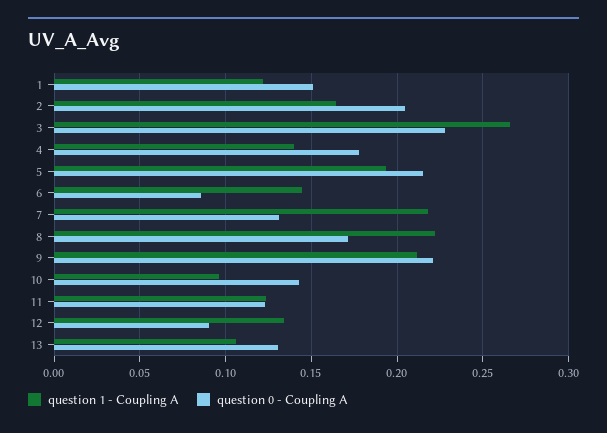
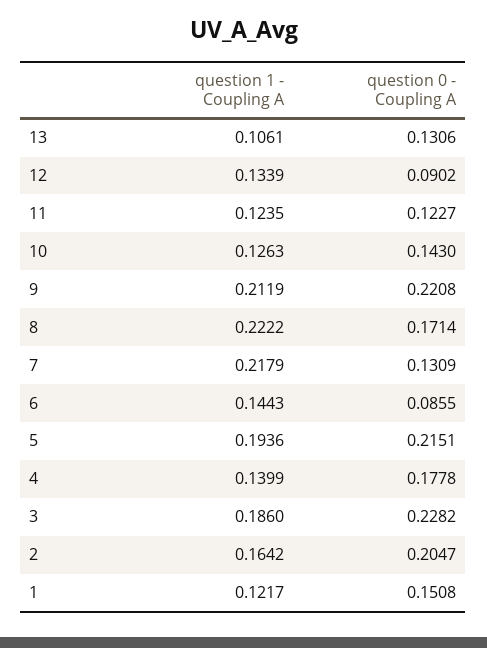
  {
    "question 1 - Coupling A": {
      "1": 0.1217,
      "2": 0.1642,
-     "3": 0.265,
+     "3": 0.186,
      "4": 0.1399,
      "5": 0.1936,
      "6": 0.1443,
      "7": 0.2179,
      "8": 0.2222,
      "9": 0.2119,
-     "10": 0.095,
+     "10": 0.1263,
      "11": 0.1235,
      "12": 0.1339,
      "13": 0.1061
    },
    "question 0 - Coupling A": {
      "1": 0.1508,
      "2": 0.2047,
      "3": 0.2282,
      "4": 0.1778,
      "5": 0.2151,
      "6": 0.0855,
      "7": 0.1309,
      "8": 0.1714,
      "9": 0.2208,
      "10": 0.143,
      "11": 0.1227,
      "12": 0.0902,
      "13": 0.1306
    }
  }

